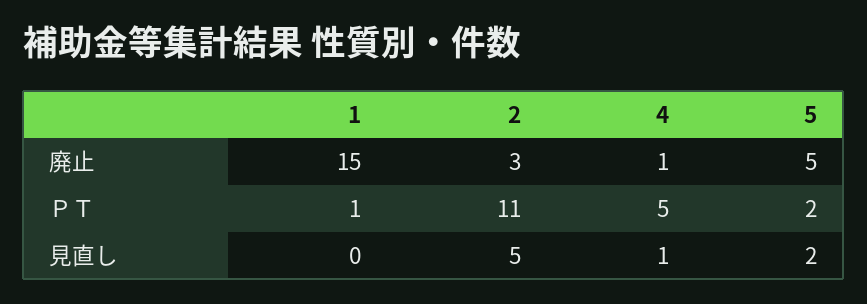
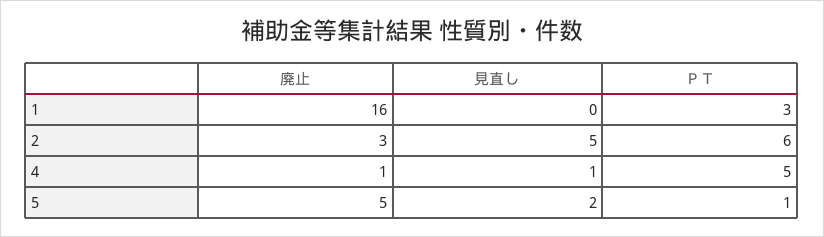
  {
    "1": {
-     "廃止": 15,
+     "廃止": 16,
-     "ＰＴ": 1,
+     "ＰＴ": 3,
      "見直し": 0
    },
    "2": {
      "廃止": 3,
-     "ＰＴ": 11,
+     "ＰＴ": 6,
      "見直し": 5
    },
    "4": {
      "廃止": 1,
      "ＰＴ": 5,
      "見直し": 1
    },
    "5": {
      "廃止": 5,
-     "ＰＴ": 2,
+     "ＰＴ": 1,
      "見直し": 2
    }
  }

